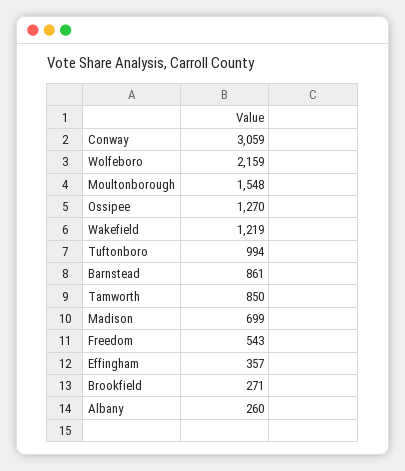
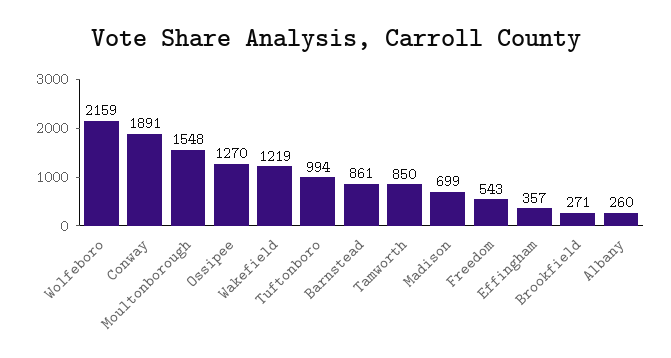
  {
-   "Conway": 3059,
+   "Conway": 1891,
    "Wolfeboro": 2159,
    "Moultonborough": 1548,
    "Ossipee": 1270,
    "Wakefield": 1219,
    "Tuftonboro": 994,
    "Barnstead": 861,
    "Tamworth": 850,
    "Madison": 699,
    "Freedom": 543,
    "Effingham": 357,
    "Brookfield": 271,
    "Albany": 260
  }

